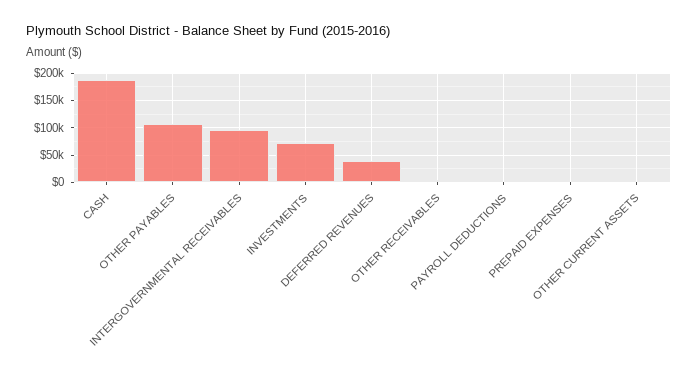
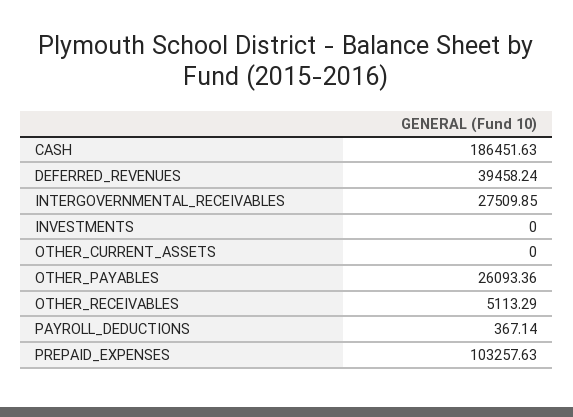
  {
    "CASH": 186451.63,
-   "OTHER PAYABLES": 100000,
+   "OTHER PAYABLES": 26093.36,
-   "INTERGOVERNMENTAL RECEIVABLES": 100000,
+   "INTERGOVERNMENTAL RECEIVABLES": 27509.85,
-   "INVESTMENTS": 75000,
+   "INVESTMENTS": 0,
    "DEFERRED REVENUES": 39458.24,
    "OTHER RECEIVABLES": 5113.29,
    "PAYROLL DEDUCTIONS": 367.14,
-   "PREPAID EXPENSES": 0,
+   "PREPAID EXPENSES": 103257.63,
    "OTHER CURRENT ASSETS": 0
  }

